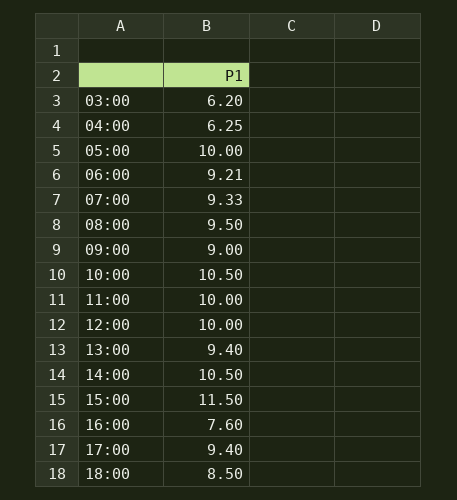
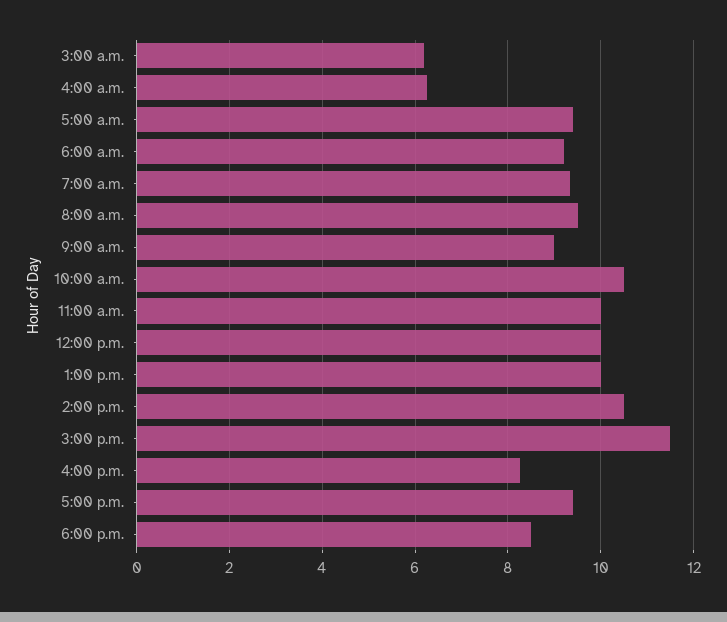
  {
    "03:00": 6.2,
    "04:00": 6.25,
-   "05:00": 10,
+   "05:00": 9.4,
    "06:00": 9.21,
    "07:00": 9.33,
    "08:00": 9.5,
    "09:00": 9,
    "10:00": 10.5,
    "11:00": 10,
    "12:00": 10,
-   "13:00": 9.4,
+   "13:00": 10,
    "14:00": 10.5,
    "15:00": 11.5,
-   "16:00": 7.6,
+   "16:00": 8.2,
    "17:00": 9.4,
    "18:00": 8.5
  }

